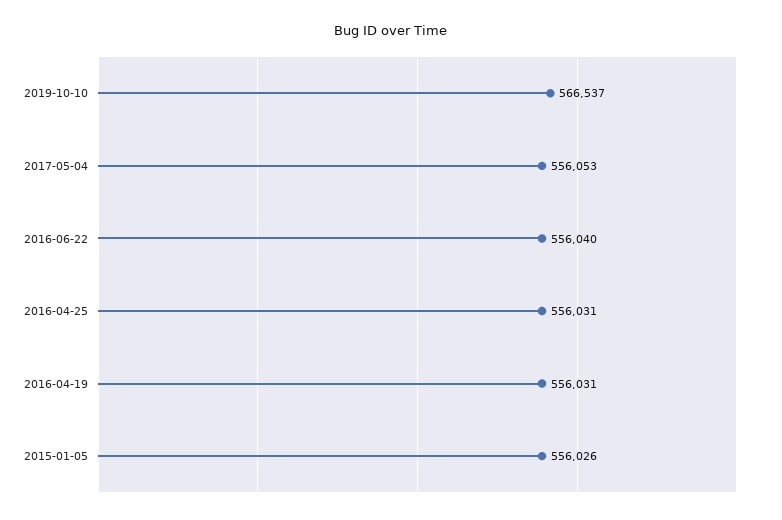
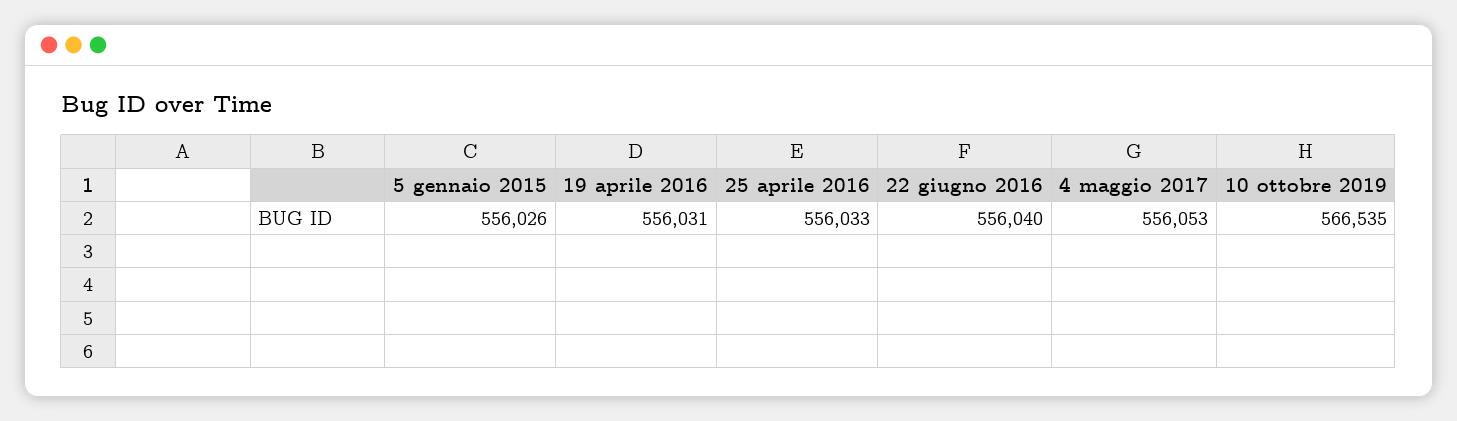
  {
-   "2019-10-10": 566537,
+   "2019-10-10": 566535,
    "2017-05-04": 556053,
    "2016-06-22": 556040,
-   "2016-04-25": 556031,
+   "2016-04-25": 556033,
    "2016-04-19": 556031,
    "2015-01-05": 556026
  }

